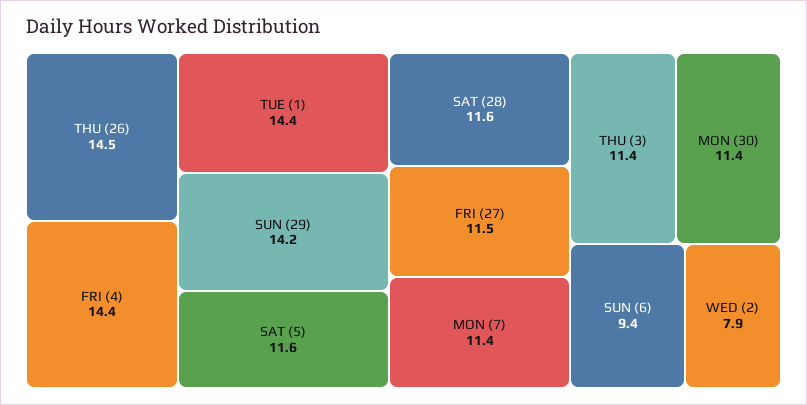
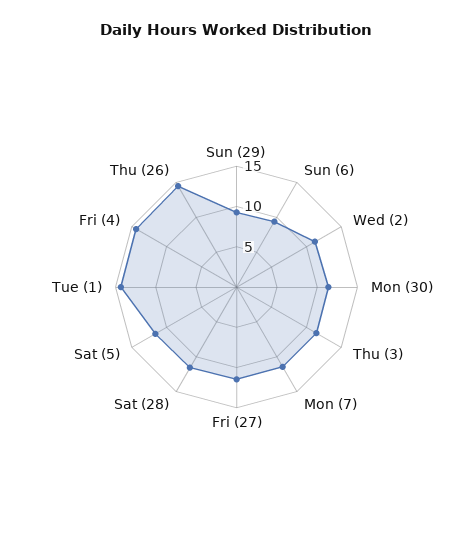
  {
    "THU (26)": 14.5,
    "FRI (4)": 14.4,
    "TUE (1)": 14.4,
-   "SUN (29)": 14.2,
+   "SUN (29)": 9,
    "SAT (5)": 11.6,
    "SAT (28)": 11.6,
    "FRI (27)": 11.5,
    "MON (7)": 11.4,
    "THU (3)": 11.4,
    "MON (30)": 11.4,
    "SUN (6)": 9.4,
-   "WED (2)": 7.9
+   "WED (2)": 11
  }

